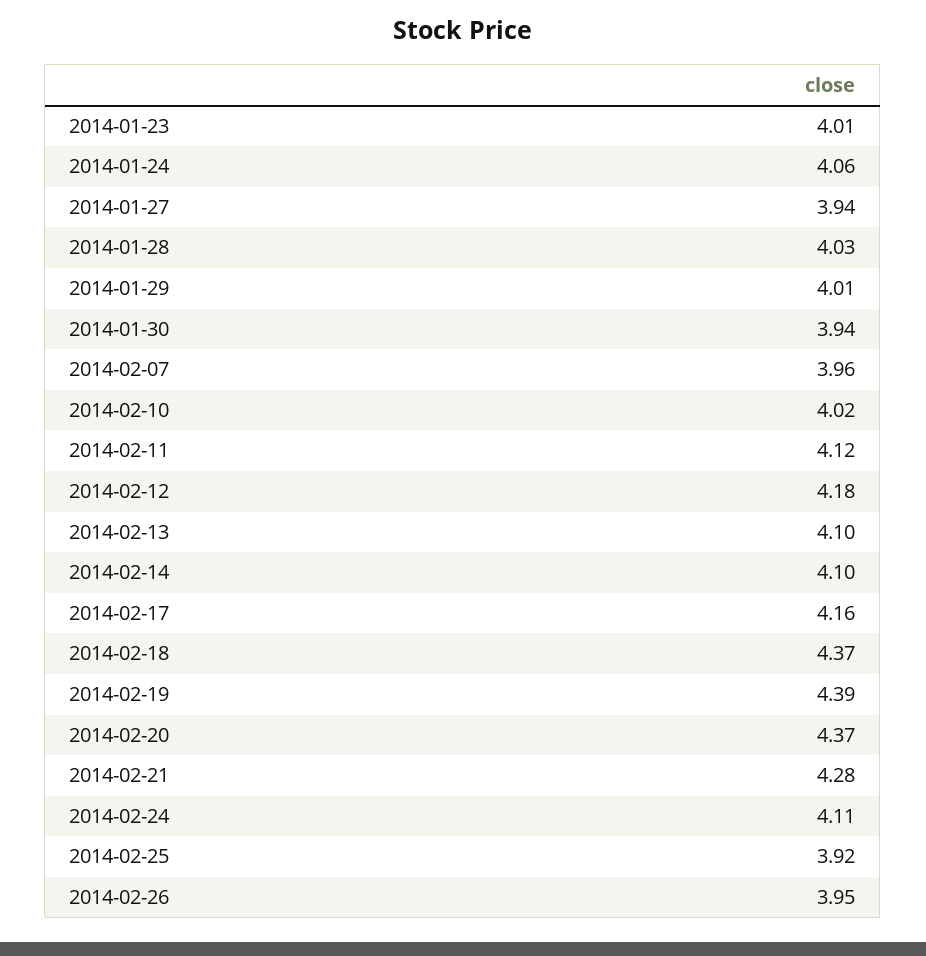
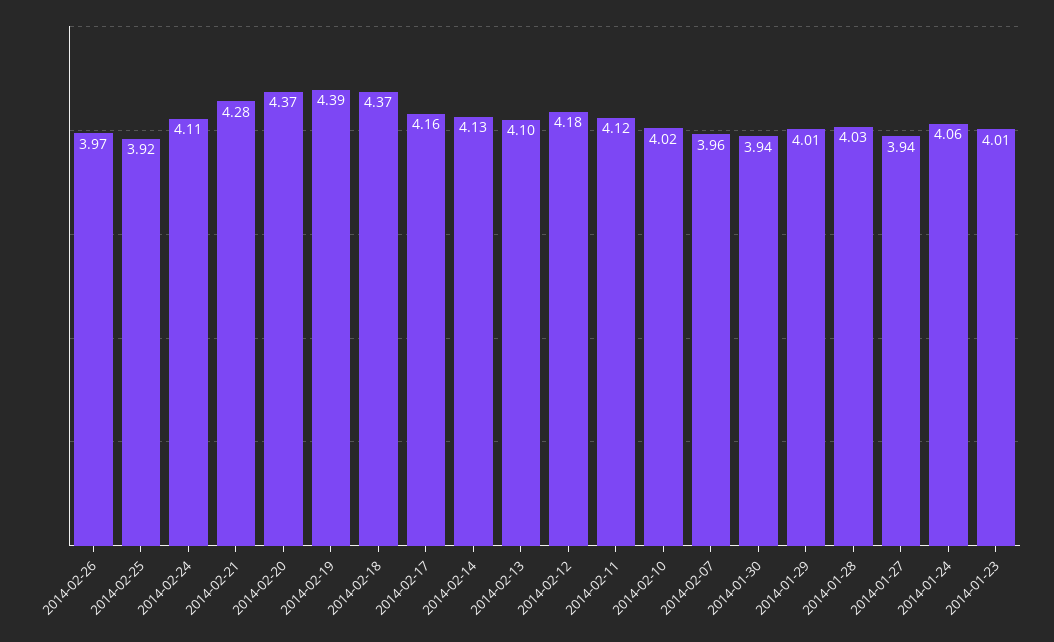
  {
    "2014-01-23": 4.01,
    "2014-01-24": 4.06,
    "2014-01-27": 3.94,
    "2014-01-28": 4.03,
    "2014-01-29": 4.01,
    "2014-01-30": 3.94,
    "2014-02-07": 3.96,
    "2014-02-10": 4.02,
    "2014-02-11": 4.12,
    "2014-02-12": 4.18,
    "2014-02-13": 4.1,
-   "2014-02-14": 4.1,
+   "2014-02-14": 4.13,
    "2014-02-17": 4.16,
    "2014-02-18": 4.37,
    "2014-02-19": 4.39,
    "2014-02-20": 4.37,
    "2014-02-21": 4.28,
    "2014-02-24": 4.11,
    "2014-02-25": 3.92,
-   "2014-02-26": 3.95
+   "2014-02-26": 3.97
  }

